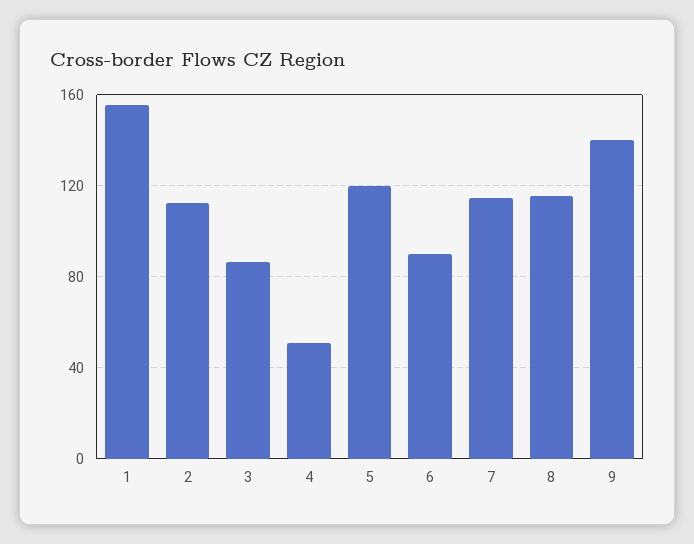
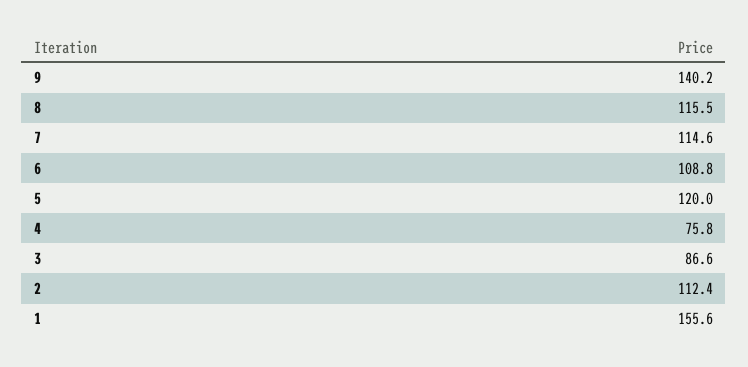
  {
    "1": 155.6,
    "2": 112.4,
    "3": 86.6,
-   "4": 50,
+   "4": 75.8,
    "5": 120,
-   "6": 90,
+   "6": 108.8,
    "7": 114.6,
    "8": 115.5,
    "9": 140.2
  }

